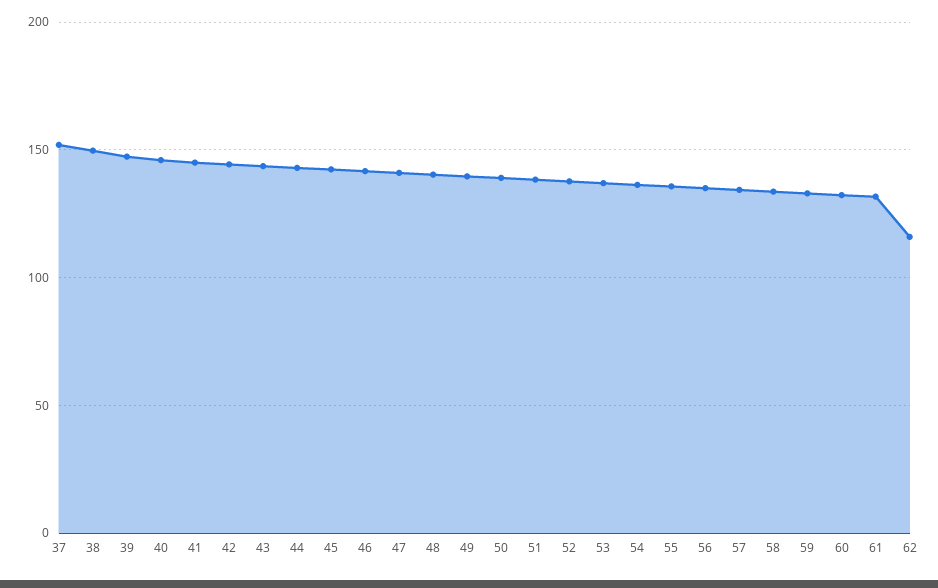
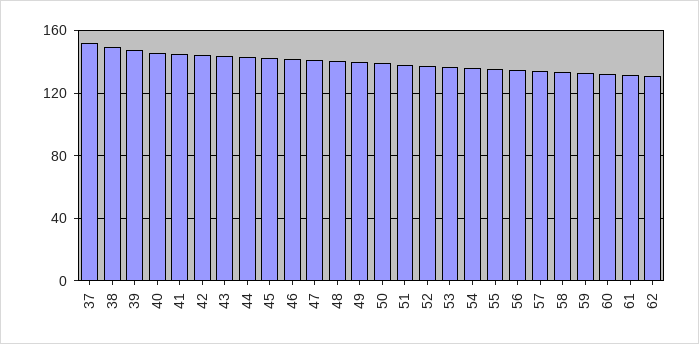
  {
    "37": 150,
    "38": 150,
    "39": 145,
    "40": 145,
    "41": 145,
    "42": 145,
    "43": 145,
    "44": 145,
    "45": 140,
    "46": 140,
    "47": 140,
    "48": 140,
    "49": 140,
    "50": 140,
    "51": 140,
    "52": 140,
    "53": 135,
    "54": 135,
    "55": 135,
    "56": 135,
    "57": 135,
    "58": 135,
    "59": 135,
    "60": 130,
    "61": 130,
-   "62": 115
+   "62": 130
  }

